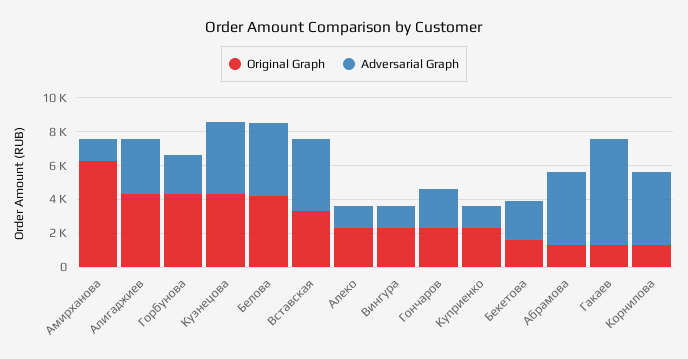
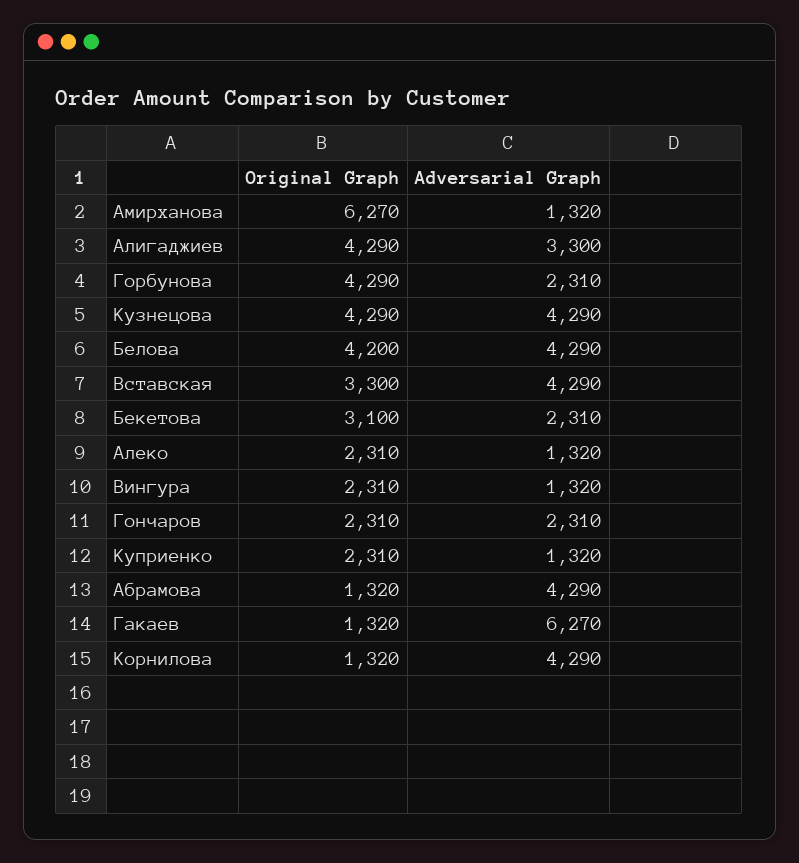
  {
    "Original Graph": {
      "Амирханова": 6270,
      "Алигаджиев": 4290,
      "Горбунова": 4290,
      "Кузнецова": 4290,
      "Белова": 4200,
      "Вставская": 3300,
      "Алеко": 2310,
      "Вингура": 2310,
      "Гончаров": 2310,
      "Куприенко": 2310,
-     "Бекетова": 1500,
+     "Бекетова": 3100,
      "Абрамова": 1320,
      "Гакаев": 1320,
      "Корнилова": 1320
    },
    "Adversarial Graph": {
      "Амирханова": 1320,
      "Алигаджиев": 3300,
      "Горбунова": 2310,
      "Кузнецова": 4290,
      "Белова": 4290,
      "Вставская": 4290,
      "Алеко": 1320,
      "Вингура": 1320,
      "Гончаров": 2310,
      "Куприенко": 1320,
      "Бекетова": 2310,
      "Абрамова": 4290,
      "Гакаев": 6270,
      "Корнилова": 4290
    }
  }

